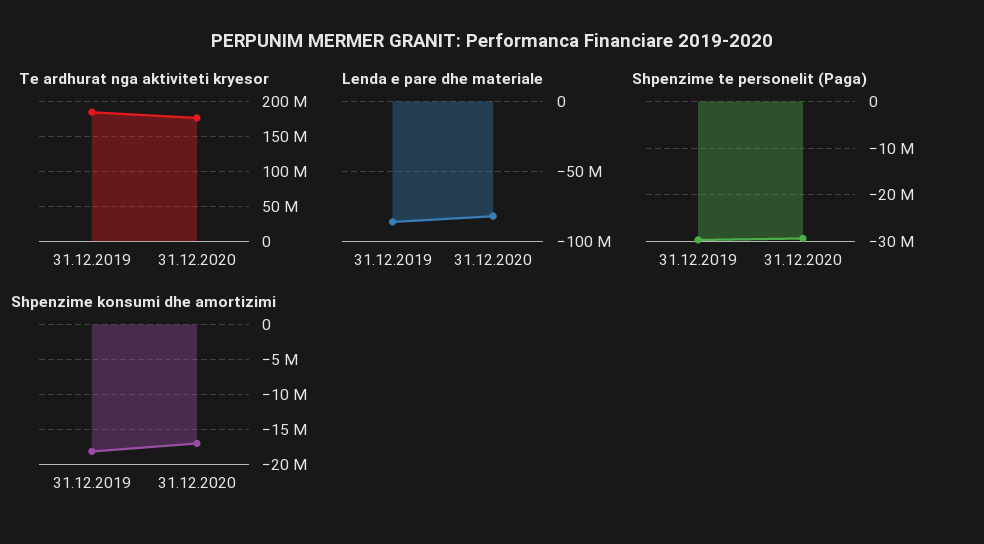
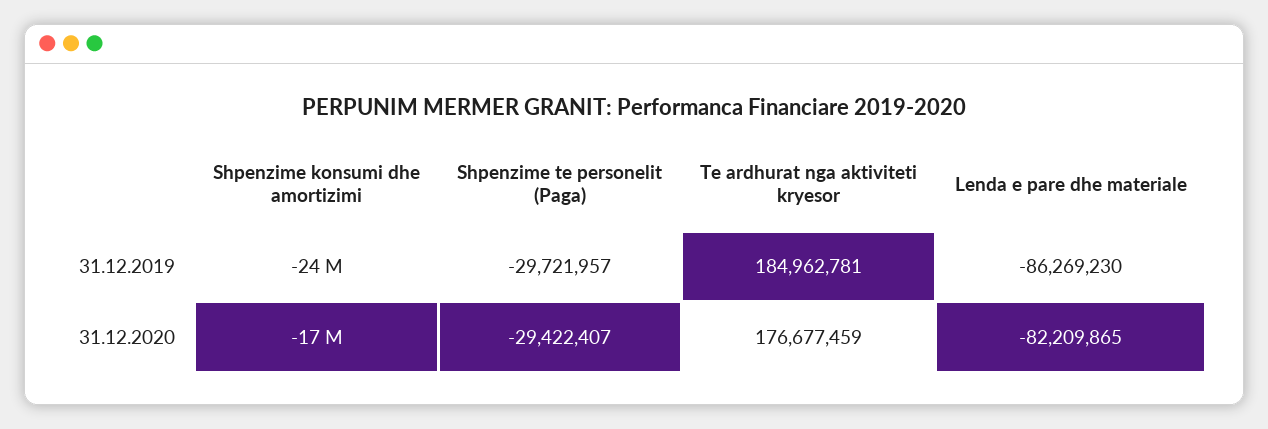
  {
    "Te ardhurat nga aktiviteti kryesor": {
      "31.12.2019": 184962781,
      "31.12.2020": 176677459
    },
    "Lenda e pare dhe materiale": {
      "31.12.2019": -86269230,
      "31.12.2020": -82209865
    },
    "Shpenzime te personelit (Paga)": {
      "31.12.2019": -29721957,
      "31.12.2020": -29422407
    },
    "Shpenzime konsumi dhe amortizimi": {
-     "31.12.2019": -18000000,
+     "31.12.2019": -24000000,
      "31.12.2020": -17000000
    }
  }

